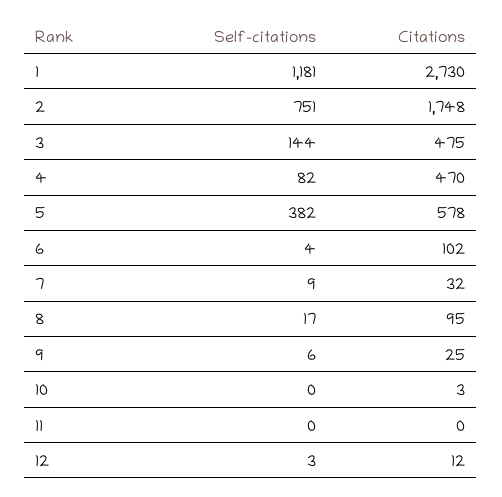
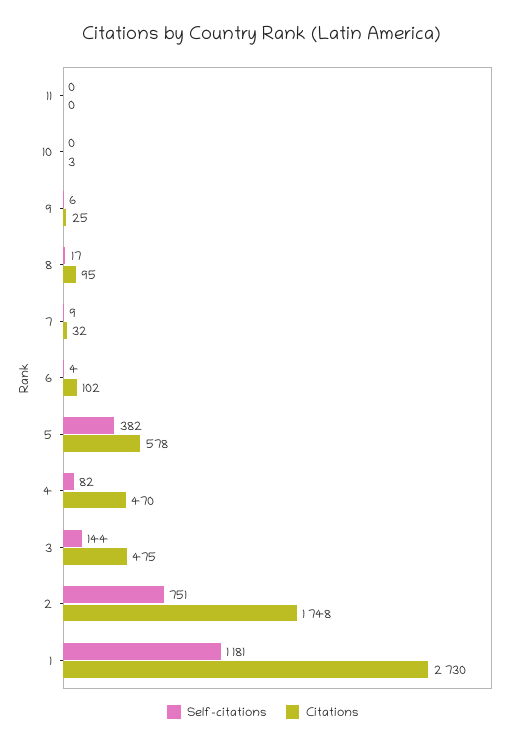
  {
    "Self-citations": {
      "1": 1181,
      "2": 751,
      "3": 144,
      "4": 82,
      "5": 382,
      "6": 4,
      "7": 9,
      "8": 17,
      "9": 6,
      "10": 0,
-     "11": 0,
+     "11": 0
-     "12": 3
    },
    "Citations": {
      "1": 2730,
      "2": 1748,
      "3": 475,
      "4": 470,
      "5": 578,
      "6": 102,
      "7": 32,
      "8": 95,
      "9": 25,
      "10": 3,
-     "11": 0,
+     "11": 0
-     "12": 12
    }
  }

